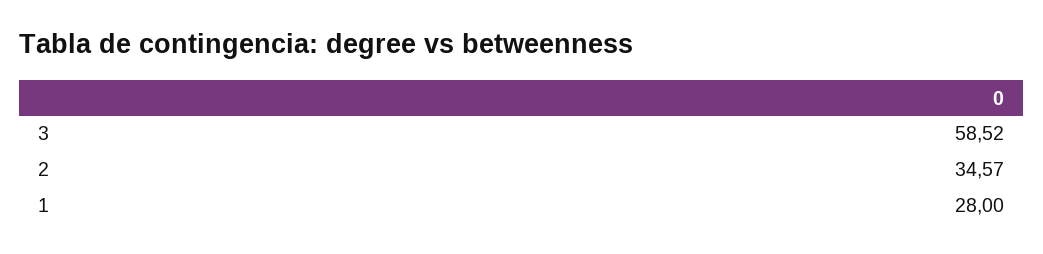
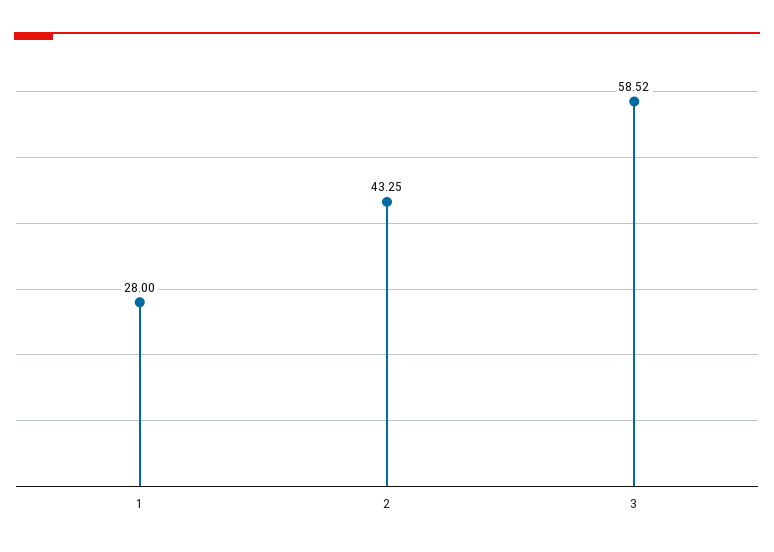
  {
    "3": 58.52,
-   "2": 34.57,
+   "2": 43.25,
    "1": 28
  }

